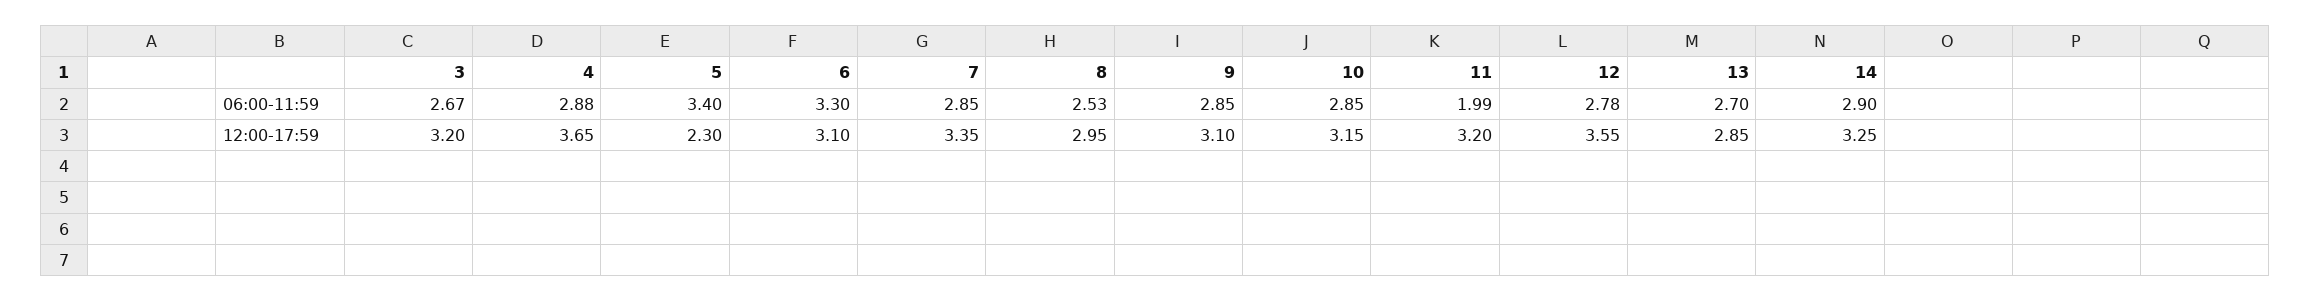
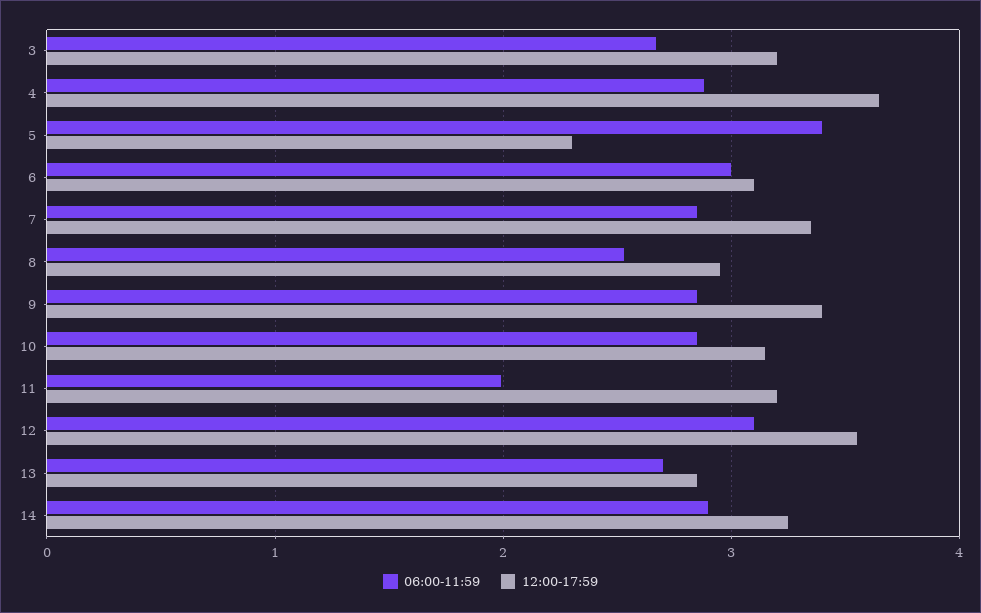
  {
    "06:00-11:59": {
      "3": 2.67,
      "4": 2.88,
      "5": 3.4,
-     "6": 3.3,
+     "6": 3,
      "7": 2.85,
      "8": 2.53,
      "9": 2.85,
      "10": 2.85,
      "11": 1.99,
-     "12": 2.78,
+     "12": 3.1,
      "13": 2.7,
      "14": 2.9
    },
    "12:00-17:59": {
      "3": 3.2,
      "4": 3.65,
      "5": 2.3,
      "6": 3.1,
      "7": 3.35,
      "8": 2.95,
-     "9": 3.1,
+     "9": 3.4,
      "10": 3.15,
      "11": 3.2,
      "12": 3.55,
      "13": 2.85,
      "14": 3.25
    }
  }

